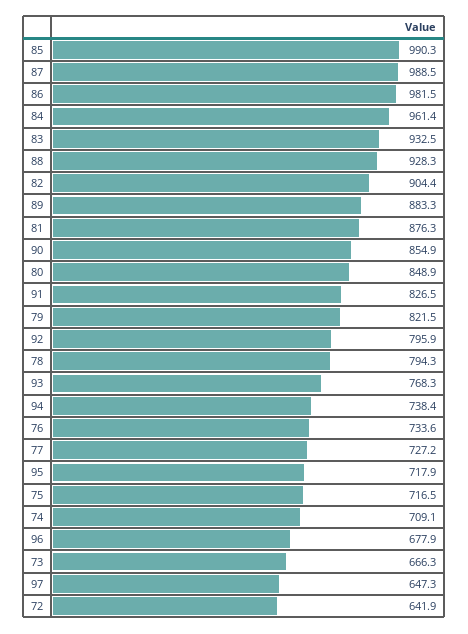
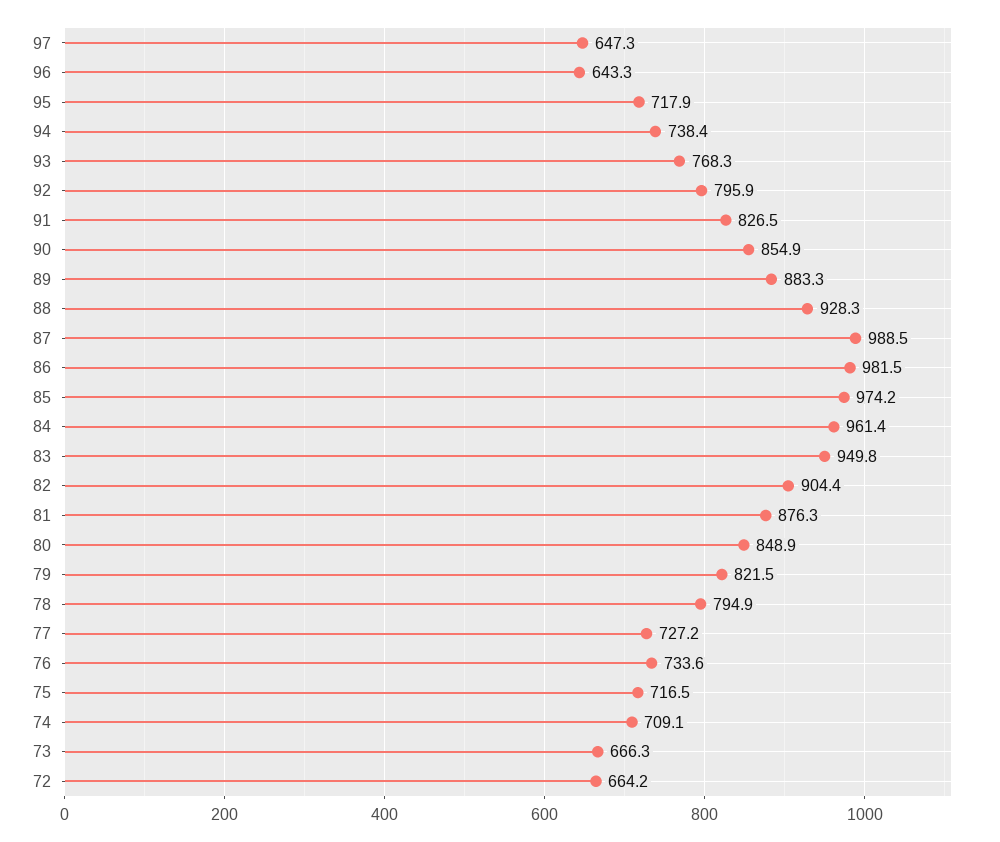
  {
-   "85": 990.3,
+   "85": 974.2,
    "87": 988.5,
    "86": 981.5,
    "84": 961.4,
-   "83": 932.5,
+   "83": 949.8,
    "88": 928.3,
    "82": 904.4,
    "89": 883.3,
    "81": 876.3,
    "90": 854.9,
    "80": 848.9,
    "91": 826.5,
    "79": 821.5,
    "92": 795.9,
-   "78": 794.3,
+   "78": 794.9,
    "93": 768.3,
    "94": 738.4,
    "76": 733.6,
    "77": 727.2,
    "95": 717.9,
    "75": 716.5,
    "74": 709.1,
-   "96": 677.9,
+   "96": 643.3,
    "73": 666.3,
    "97": 647.3,
-   "72": 641.9
+   "72": 664.2
  }

